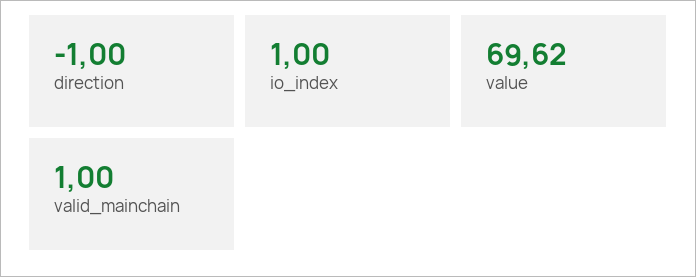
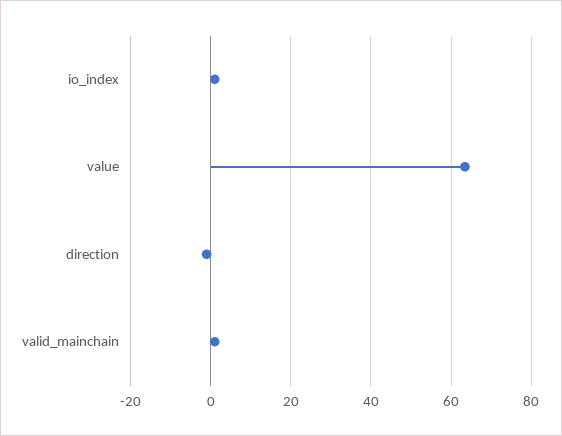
  {
    "direction": -1,
    "io_index": 1,
-   "value": 69.62,
+   "value": 64,
    "valid_mainchain": 1
  }

